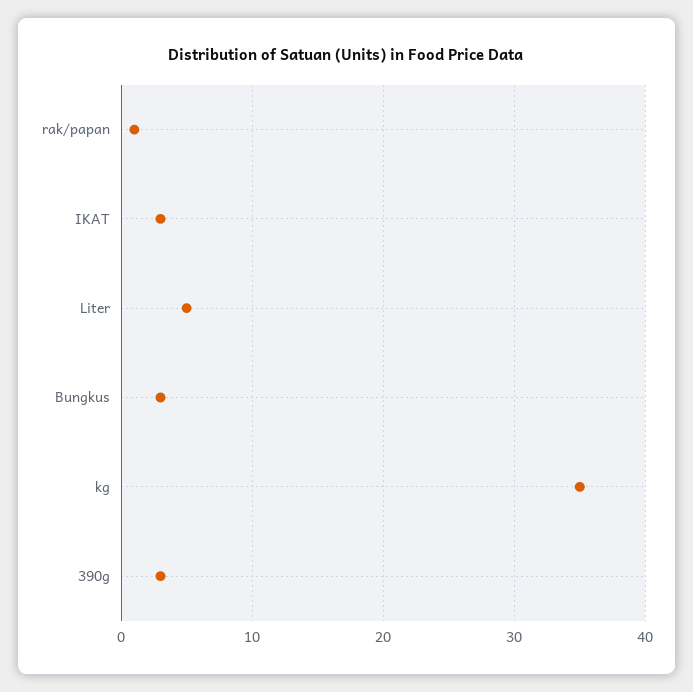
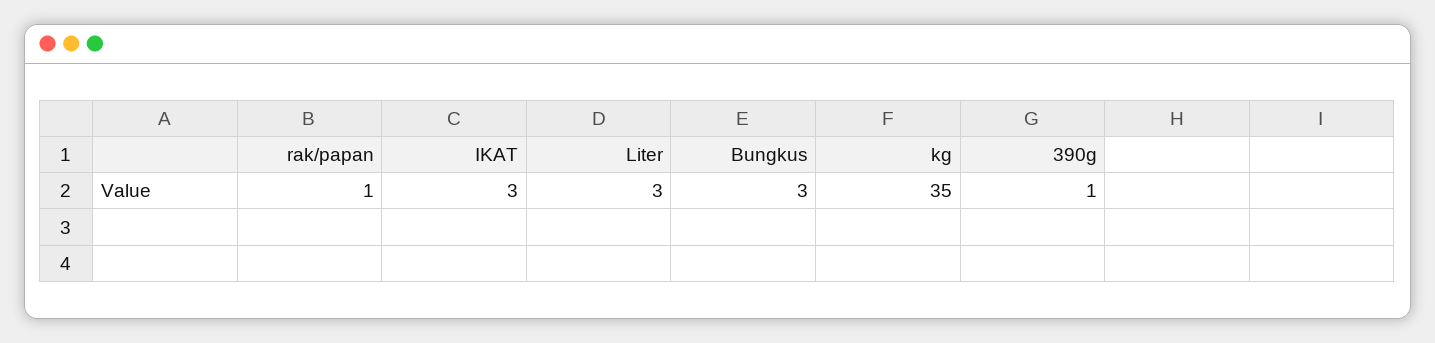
  {
    "rak/papan": 1,
    "IKAT": 3,
-   "Liter": 5,
+   "Liter": 3,
    "Bungkus": 3,
    "kg": 35,
-   "390g": 3
+   "390g": 1
  }

